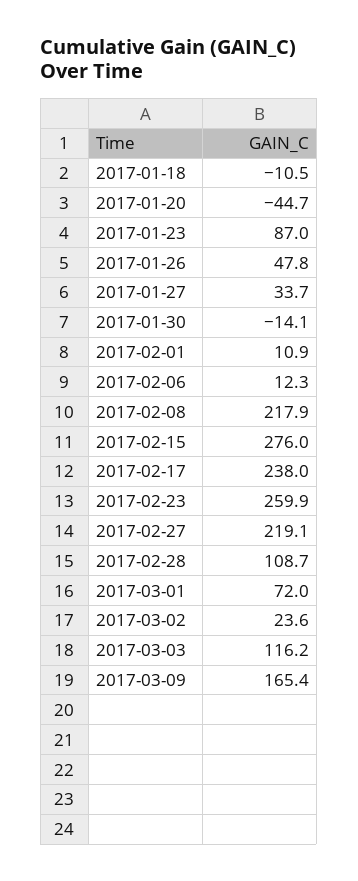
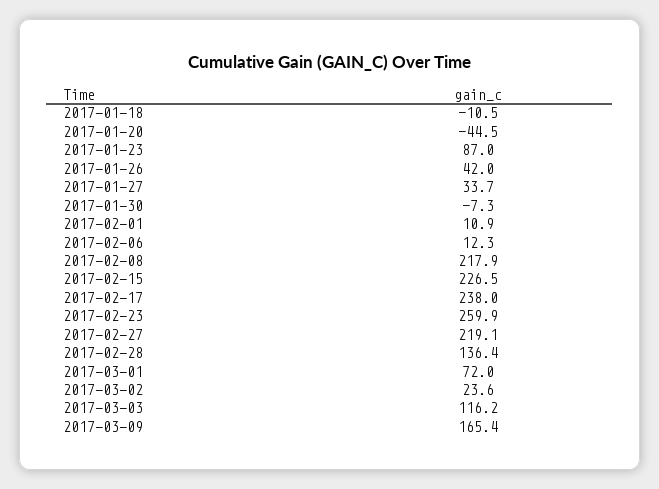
  {
    "2017-01-18": -10.5,
-   "2017-01-20": -44.7,
+   "2017-01-20": -44.5,
    "2017-01-23": 87,
-   "2017-01-26": 47.8,
+   "2017-01-26": 42,
    "2017-01-27": 33.7,
-   "2017-01-30": -14.1,
+   "2017-01-30": -7.3,
    "2017-02-01": 10.9,
    "2017-02-06": 12.3,
    "2017-02-08": 217.9,
-   "2017-02-15": 276,
+   "2017-02-15": 226.5,
    "2017-02-17": 238,
    "2017-02-23": 259.9,
    "2017-02-27": 219.1,
-   "2017-02-28": 108.7,
+   "2017-02-28": 136.4,
    "2017-03-01": 72,
    "2017-03-02": 23.6,
    "2017-03-03": 116.2,
    "2017-03-09": 165.4
  }

